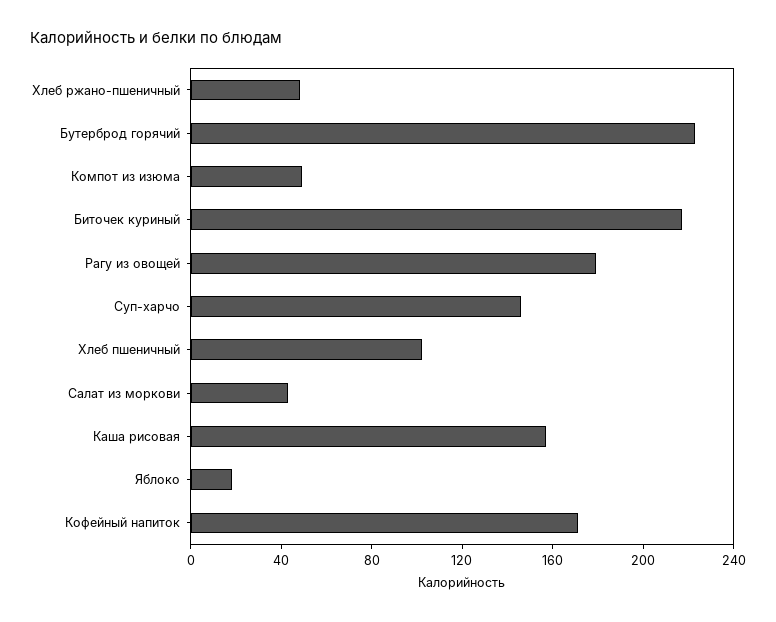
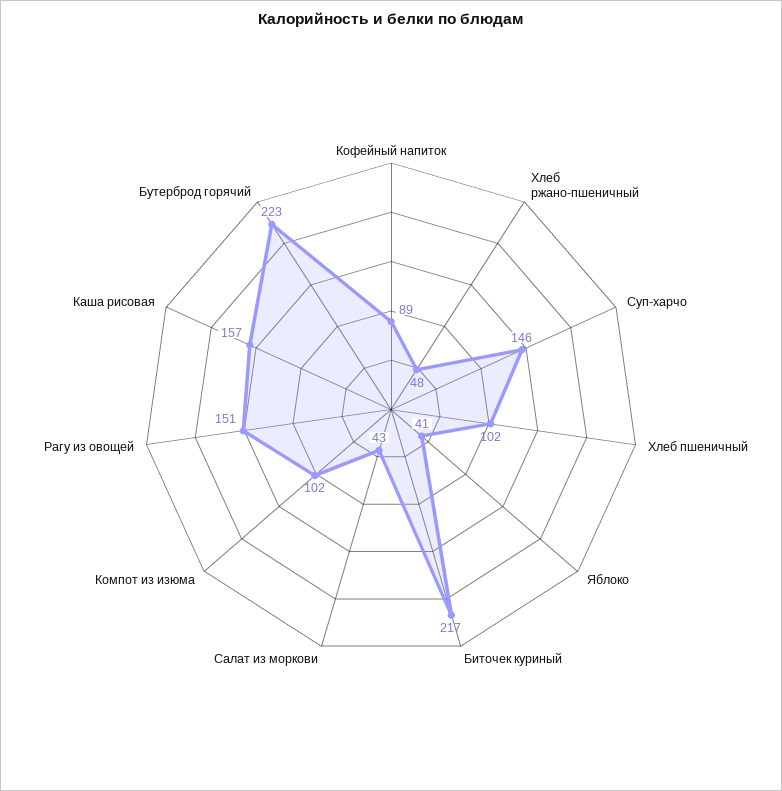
  {
    "Хлеб ржано-пшеничный": 48,
    "Бутерброд горячий": 223,
-   "Компот из изюма": 50,
+   "Компот из изюма": 102,
    "Биточек куриный": 217,
-   "Рагу из овощей": 180,
+   "Рагу из овощей": 151,
    "Суп-харчо": 146,
    "Хлеб пшеничный": 102,
    "Салат из моркови": 43,
    "Каша рисовая": 157,
-   "Яблоко": 20,
+   "Яблоко": 41,
-   "Кофейный напиток": 170
+   "Кофейный напиток": 89
  }

